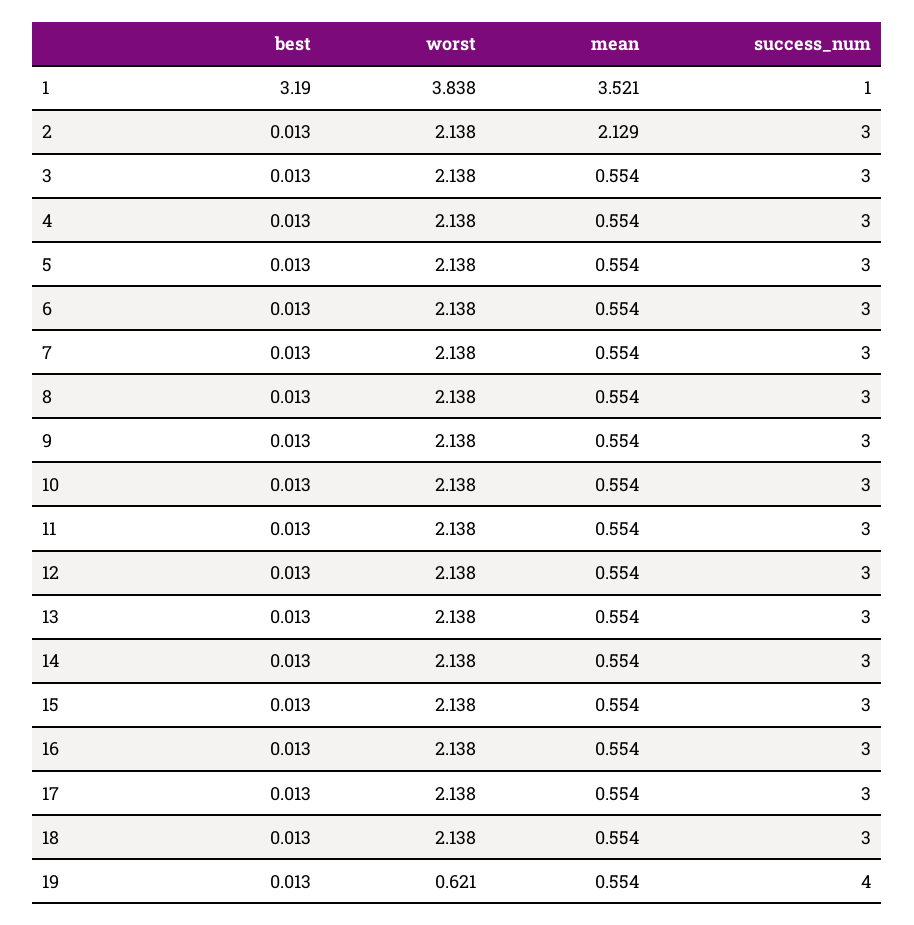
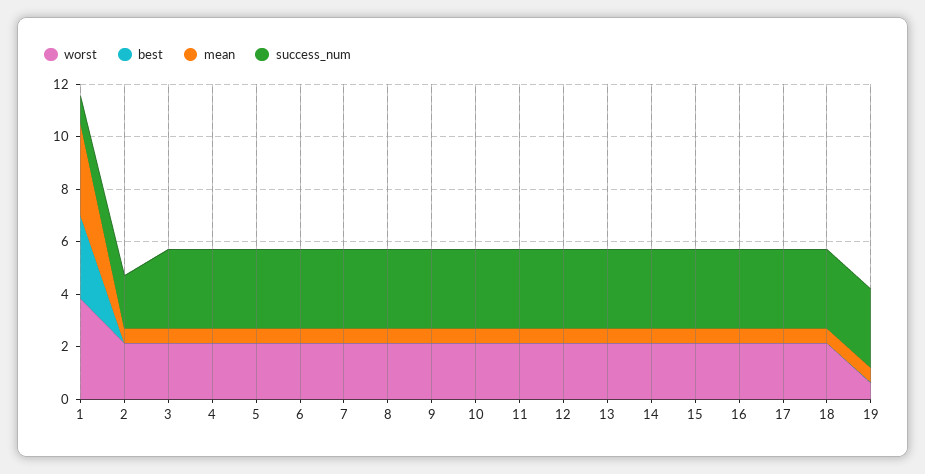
  {
    "best": {
      "1": 3.19,
      "2": 0.013,
      "3": 0.013,
      "4": 0.013,
      "5": 0.013,
      "6": 0.013,
      "7": 0.013,
      "8": 0.013,
      "9": 0.013,
      "10": 0.013,
      "11": 0.013,
      "12": 0.013,
      "13": 0.013,
      "14": 0.013,
      "15": 0.013,
      "16": 0.013,
      "17": 0.013,
      "18": 0.013,
      "19": 0.013
    },
    "worst": {
      "1": 3.838,
      "2": 2.138,
      "3": 2.138,
      "4": 2.138,
      "5": 2.138,
      "6": 2.138,
      "7": 2.138,
      "8": 2.138,
      "9": 2.138,
      "10": 2.138,
      "11": 2.138,
      "12": 2.138,
      "13": 2.138,
      "14": 2.138,
      "15": 2.138,
      "16": 2.138,
      "17": 2.138,
      "18": 2.138,
      "19": 0.621
    },
    "mean": {
      "1": 3.521,
-     "2": 2.129,
+     "2": 0.5,
      "3": 0.554,
      "4": 0.554,
      "5": 0.554,
      "6": 0.554,
      "7": 0.554,
      "8": 0.554,
      "9": 0.554,
      "10": 0.554,
      "11": 0.554,
      "12": 0.554,
      "13": 0.554,
      "14": 0.554,
      "15": 0.554,
      "16": 0.554,
      "17": 0.554,
      "18": 0.554,
      "19": 0.554
    },
    "success_num": {
      "1": 1,
-     "2": 3,
+     "2": 2,
      "3": 3,
      "4": 3,
      "5": 3,
      "6": 3,
      "7": 3,
      "8": 3,
      "9": 3,
      "10": 3,
      "11": 3,
      "12": 3,
      "13": 3,
      "14": 3,
      "15": 3,
      "16": 3,
      "17": 3,
      "18": 3,
-     "19": 4
+     "19": 3
    }
  }

